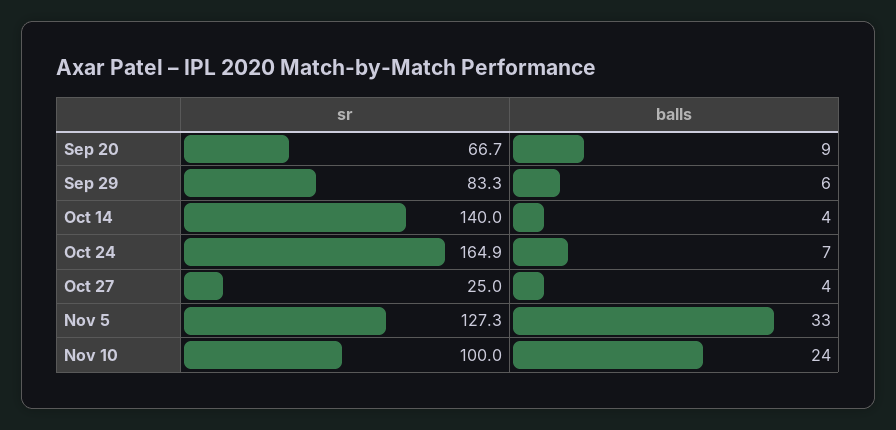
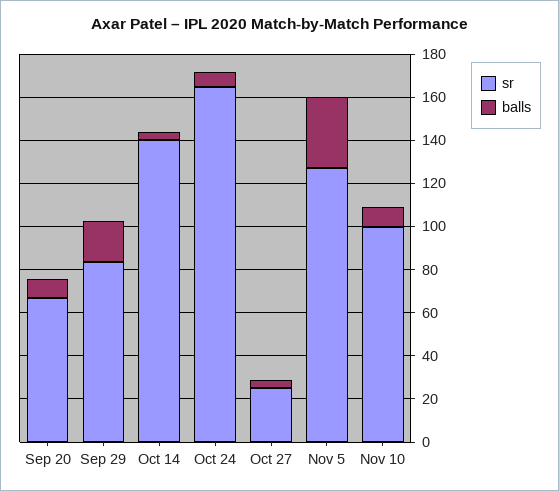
  {
    "sr": {
      "Sep 20": 66.7,
      "Sep 29": 83.3,
      "Oct 14": 140,
      "Oct 24": 164.9,
      "Oct 27": 25,
      "Nov 5": 127.3,
      "Nov 10": 100
    },
    "balls": {
      "Sep 20": 9,
-     "Sep 29": 6,
+     "Sep 29": 20,
      "Oct 14": 4,
      "Oct 24": 7,
      "Oct 27": 4,
      "Nov 5": 33,
-     "Nov 10": 24
+     "Nov 10": 10
    }
  }

